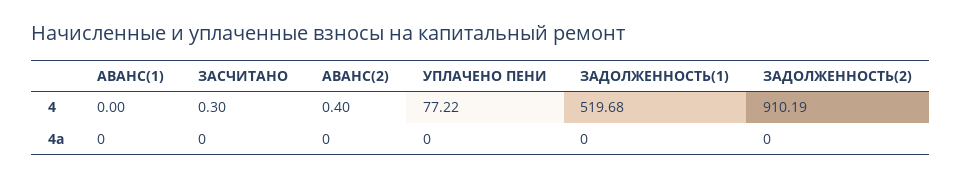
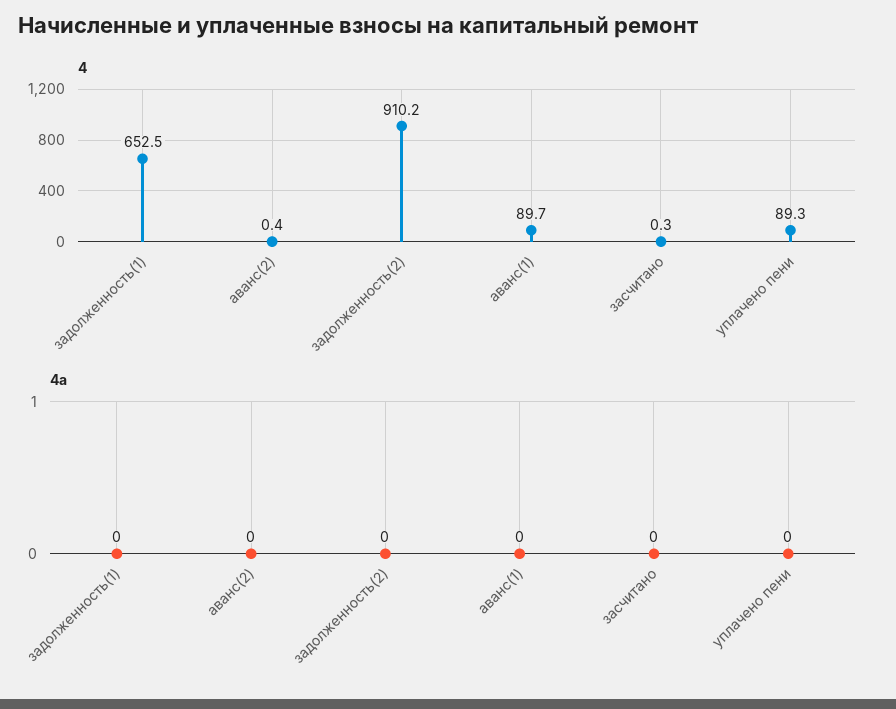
  {
    "4": {
-     "АВАНС(1)": 0,
+     "АВАНС(1)": 89.7,
      "ЗАСЧИТАНО": 0.3,
      "АВАНС(2)": 0.4,
-     "УПЛАЧЕНО ПЕНИ": 77.22,
+     "УПЛАЧЕНО ПЕНИ": 89.3,
-     "ЗАДОЛЖЕННОСТЬ(1)": 519.68,
+     "ЗАДОЛЖЕННОСТЬ(1)": 652.5,
      "ЗАДОЛЖЕННОСТЬ(2)": 910.19
    },
    "4а": {
      "АВАНС(1)": 0,
      "ЗАСЧИТАНО": 0,
      "АВАНС(2)": 0,
      "УПЛАЧЕНО ПЕНИ": 0,
      "ЗАДОЛЖЕННОСТЬ(1)": 0,
      "ЗАДОЛЖЕННОСТЬ(2)": 0
    }
  }

